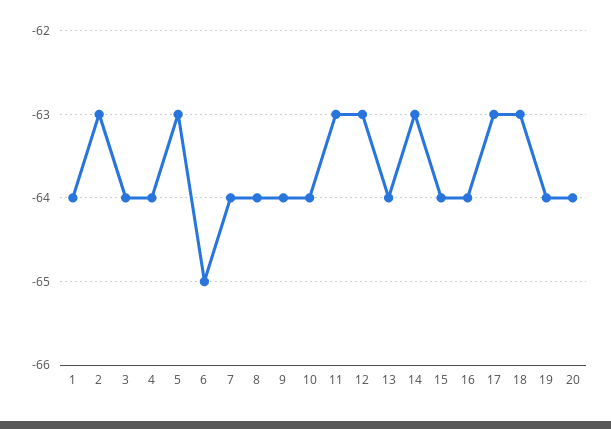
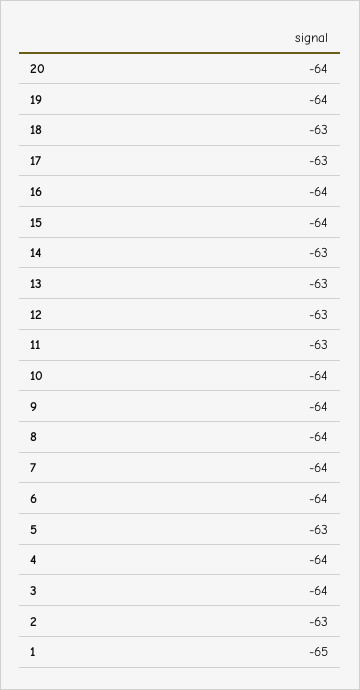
  {
-   "1": -64,
+   "1": -65,
    "2": -63,
    "3": -64,
    "4": -64,
    "5": -63,
-   "6": -65,
+   "6": -64,
    "7": -64,
    "8": -64,
    "9": -64,
    "10": -64,
    "11": -63,
    "12": -63,
-   "13": -64,
+   "13": -63,
    "14": -63,
    "15": -64,
    "16": -64,
    "17": -63,
    "18": -63,
    "19": -64,
    "20": -64
  }

